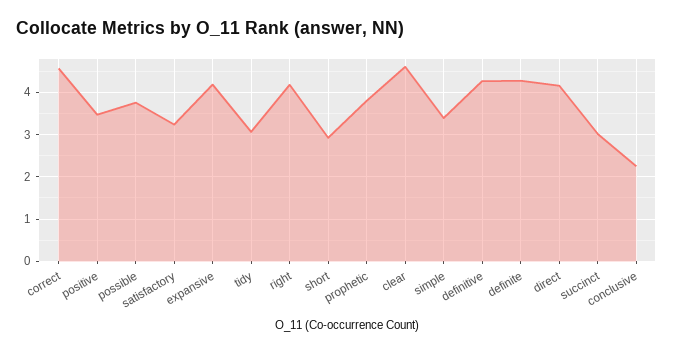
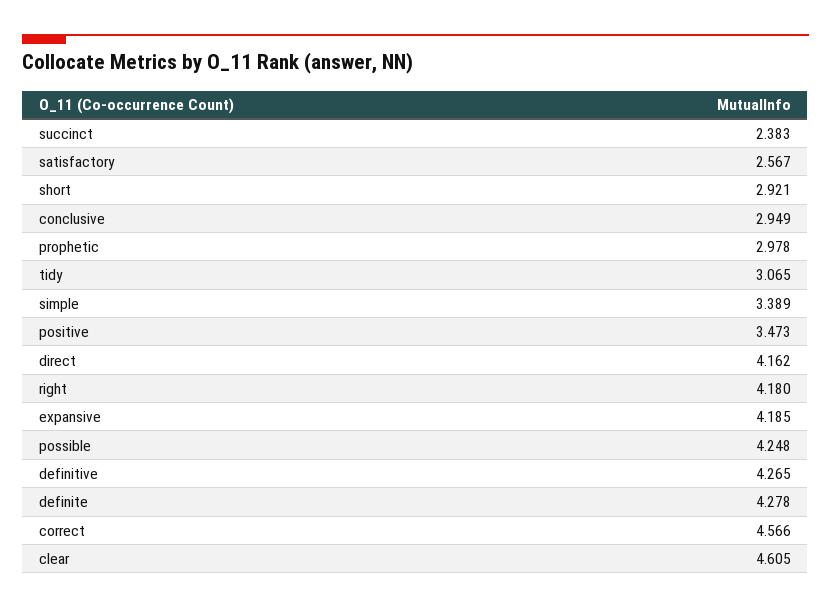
  {
    "correct": 4.566,
    "positive": 3.473,
-   "possible": 3.8,
+   "possible": 4.248,
-   "satisfactory": 3.2,
+   "satisfactory": 2.567,
    "expansive": 4.185,
    "tidy": 3.065,
    "right": 4.18,
    "short": 2.921,
-   "prophetic": 3.8,
+   "prophetic": 2.978,
    "clear": 4.605,
    "simple": 3.389,
    "definitive": 4.265,
    "definite": 4.278,
    "direct": 4.162,
-   "succinct": 3,
+   "succinct": 2.383,
-   "conclusive": 2.2
+   "conclusive": 2.949
  }

